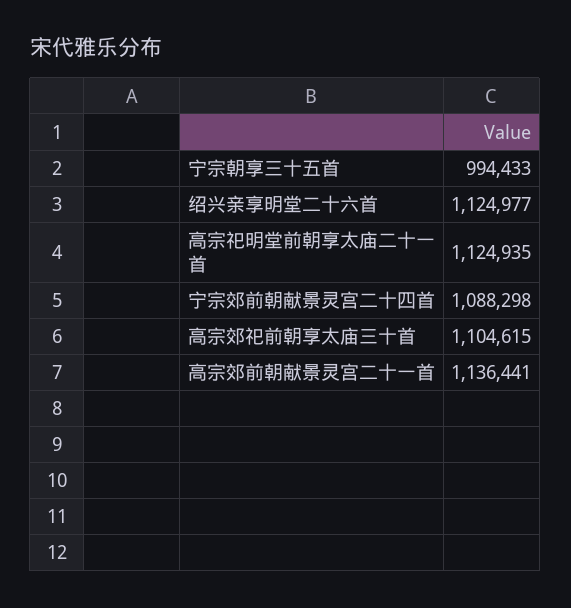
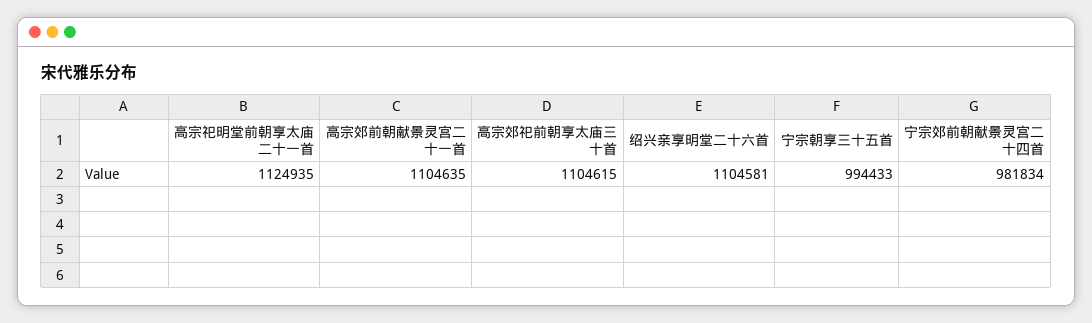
  {
    "宁宗朝享三十五首": 994433,
-   "绍兴亲享明堂二十六首": 1124977,
+   "绍兴亲享明堂二十六首": 1104581,
    "高宗祀明堂前朝享太庙二十一首": 1124935,
-   "宁宗郊前朝献景灵宫二十四首": 1088298,
+   "宁宗郊前朝献景灵宫二十四首": 981834,
    "高宗郊祀前朝享太庙三十首": 1104615,
-   "高宗郊前朝献景灵宫二十一首": 1136441
+   "高宗郊前朝献景灵宫二十一首": 1104635
  }

